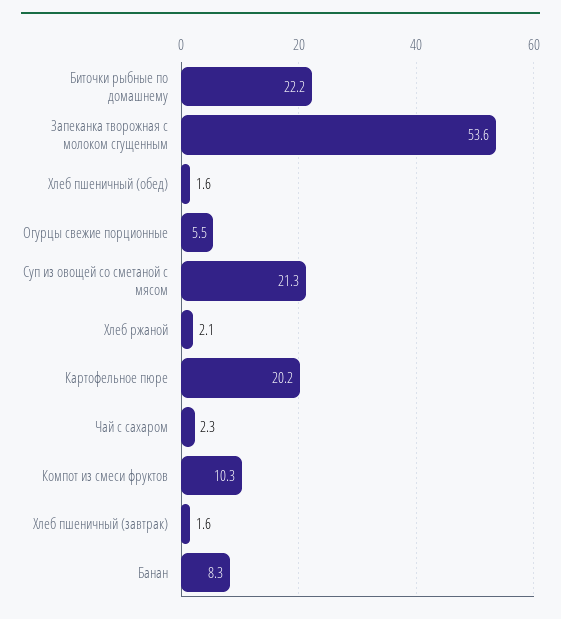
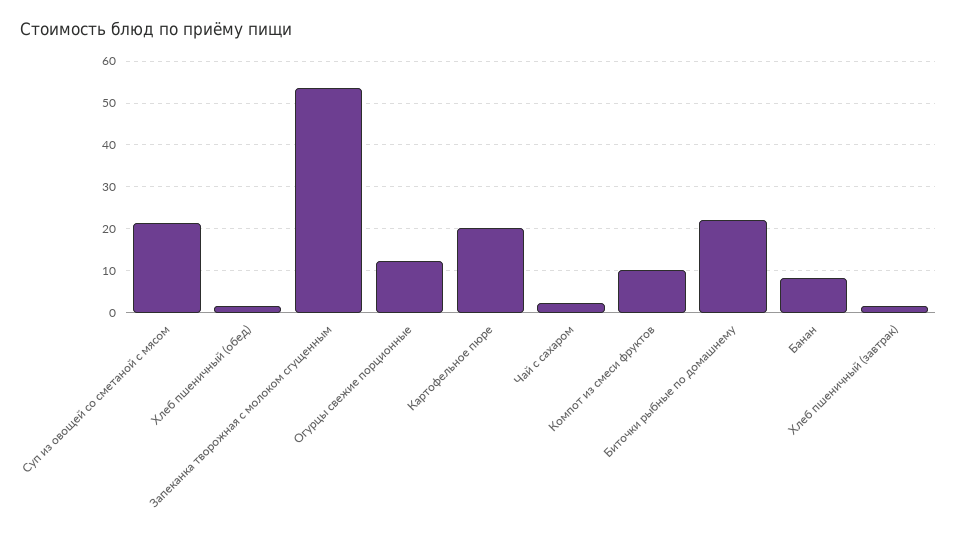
  {
    "Биточки рыбные по домашнему": 22.2,
    "Запеканка творожная с молоком сгущенным": 53.6,
    "Хлеб пшеничный (обед)": 1.6,
-   "Огурцы свежие порционные": 5.5,
+   "Огурцы свежие порционные": 12,
    "Суп из овощей со сметаной с мясом": 21.3,
-   "Хлеб ржаной": 2.1,
    "Картофельное пюре": 20.2,
    "Чай с сахаром": 2.3,
    "Компот из смеси фруктов": 10.3,
    "Хлеб пшеничный (завтрак)": 1.6,
    "Банан": 8.3
  }

